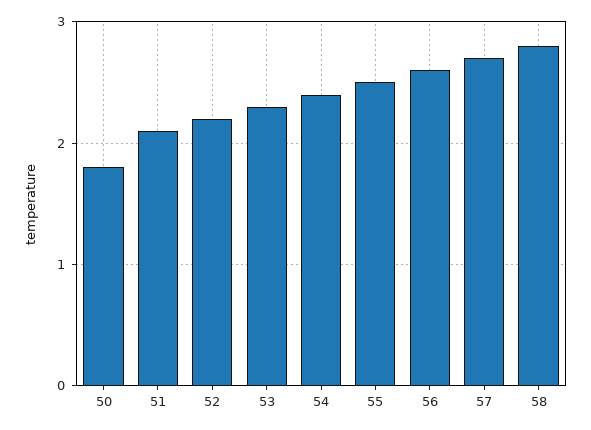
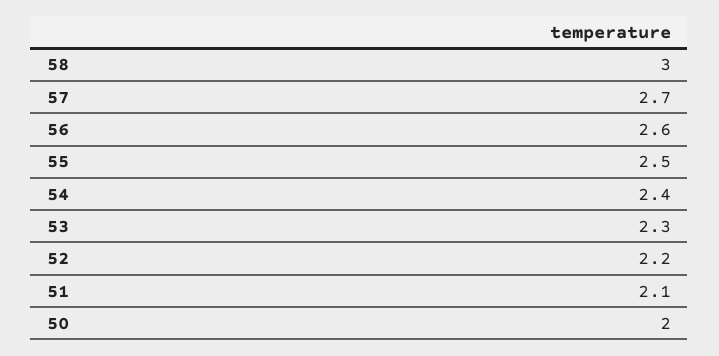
  {
-   "50": 1.8,
+   "50": 2,
    "51": 2.1,
    "52": 2.2,
    "53": 2.3,
    "54": 2.4,
    "55": 2.5,
    "56": 2.6,
    "57": 2.7,
-   "58": 2.8
+   "58": 3
  }

